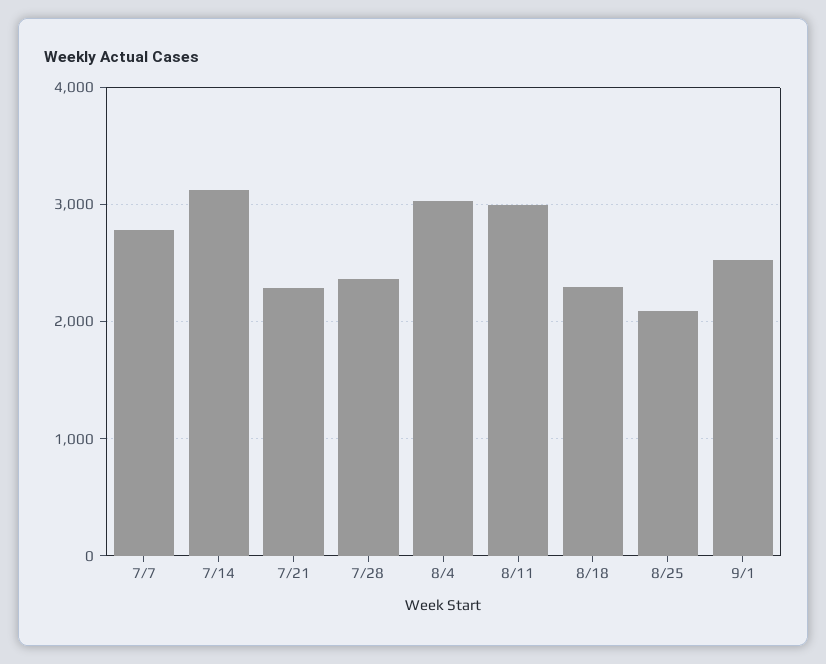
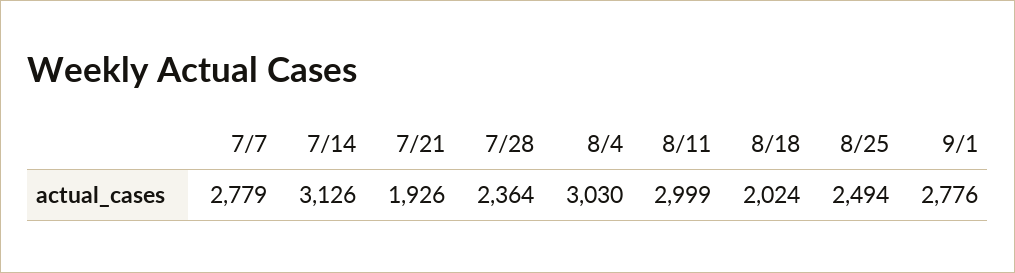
  {
    "7/7": 2779,
    "7/14": 3126,
-   "7/21": 2300,
+   "7/21": 1926,
    "7/28": 2364,
    "8/4": 3030,
    "8/11": 2999,
-   "8/18": 2300,
+   "8/18": 2024,
-   "8/25": 2100,
+   "8/25": 2494,
-   "9/1": 2500
+   "9/1": 2776
  }

